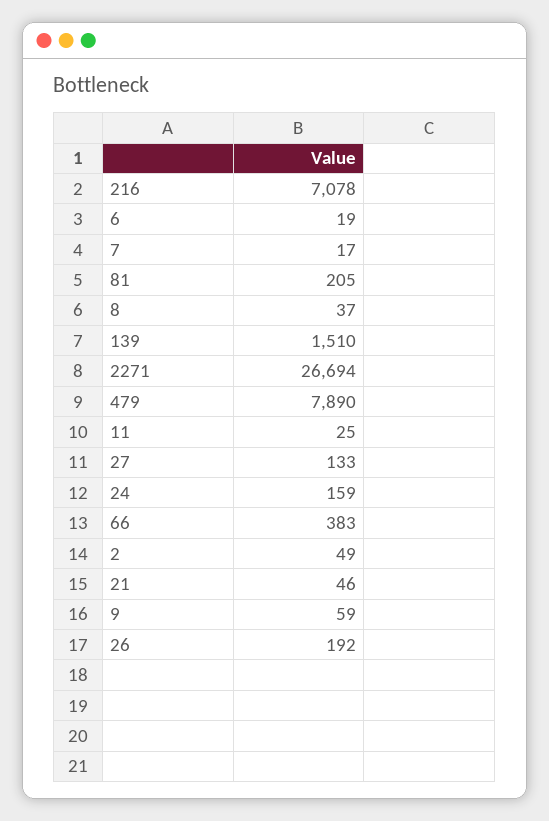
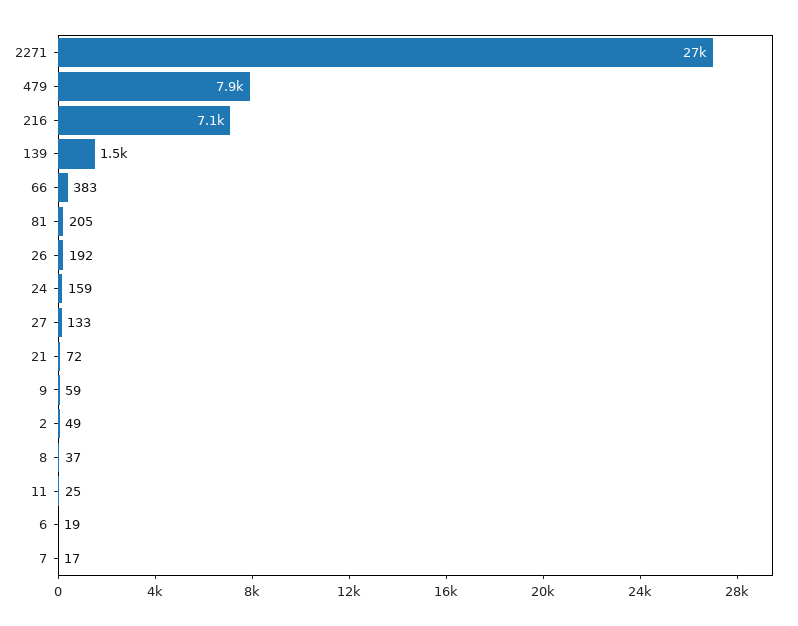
  {
    "216": 7078,
    "6": 19,
    "7": 17,
    "81": 205,
    "8": 37,
    "139": 1510,
    "2271": 26694,
    "479": 7890,
    "11": 25,
    "27": 133,
    "24": 159,
    "66": 383,
    "2": 49,
-   "21": 46,
+   "21": 72,
    "9": 59,
    "26": 192
  }

